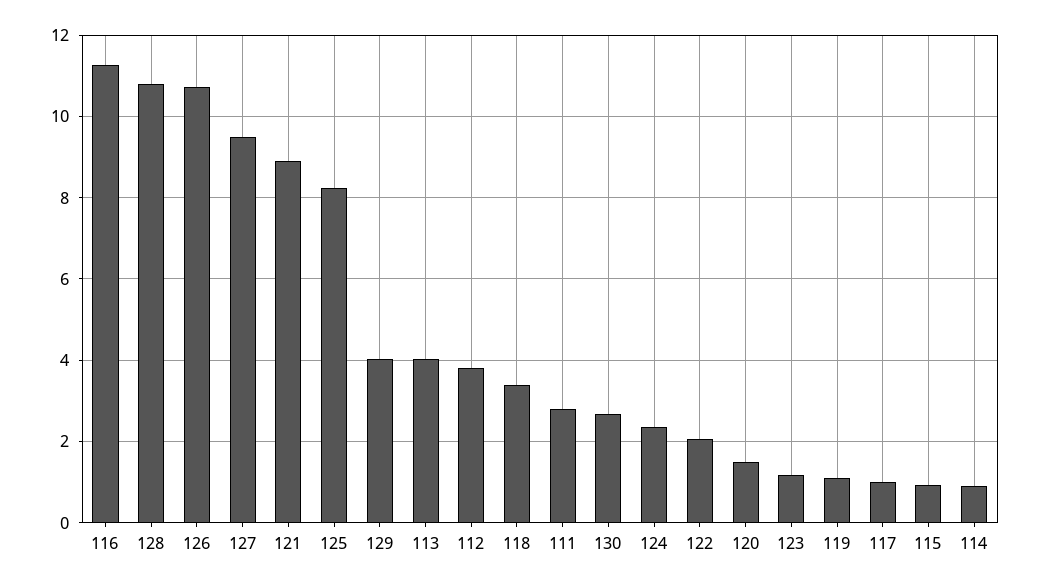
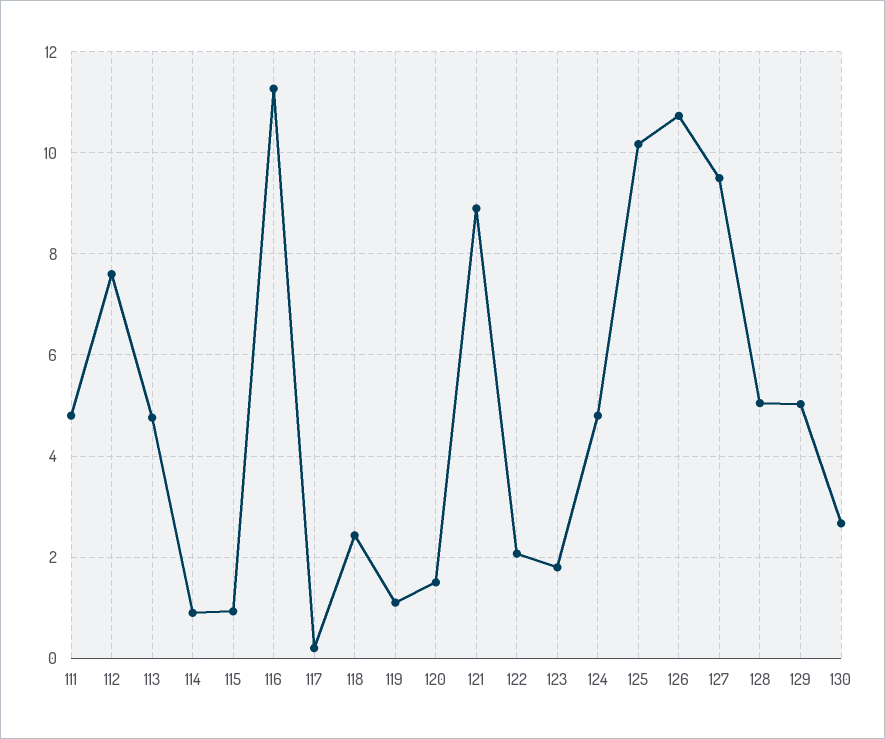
  {
    "116": 11.2,
-   "128": 10.8,
+   "128": 5,
    "126": 10.8,
    "127": 9.6,
    "121": 9,
-   "125": 8.2,
+   "125": 10.2,
-   "129": 4,
+   "129": 5,
-   "113": 4,
+   "113": 4.8,
-   "112": 3.8,
+   "112": 7.6,
-   "118": 3.4,
+   "118": 2.4,
-   "111": 2.8,
+   "111": 4.8,
    "130": 2.6,
-   "124": 2.4,
+   "124": 4.8,
    "122": 2,
    "120": 1.6,
-   "123": 1.2,
+   "123": 1.8,
    "119": 1.2,
-   "117": 1,
+   "117": 0.2,
    "115": 1,
    "114": 1
  }

